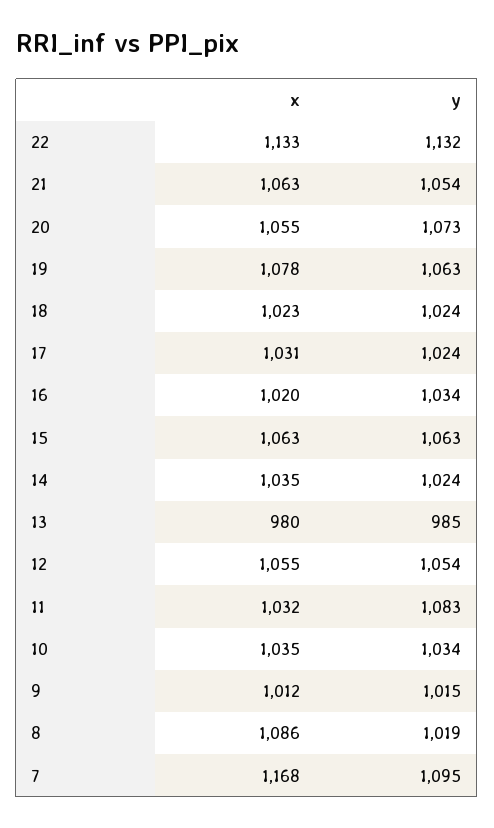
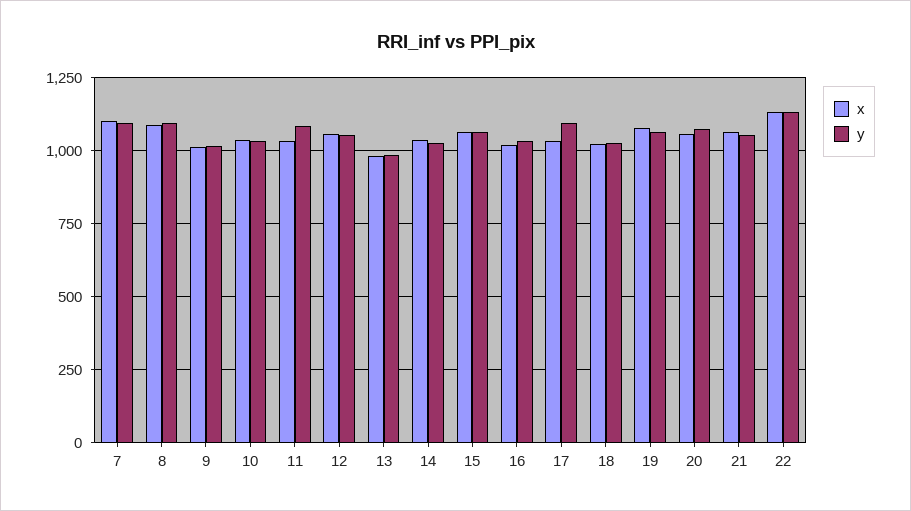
  {
    "x": {
      "22": 1133,
      "21": 1063,
      "20": 1055,
      "19": 1078,
      "18": 1023,
      "17": 1031,
      "16": 1020,
      "15": 1063,
      "14": 1035,
      "13": 980,
      "12": 1055,
      "11": 1032,
      "10": 1035,
      "9": 1012,
      "8": 1086,
-     "7": 1168
+     "7": 1100
    },
    "y": {
      "22": 1132,
      "21": 1054,
      "20": 1073,
      "19": 1063,
      "18": 1024,
-     "17": 1024,
+     "17": 1100,
      "16": 1034,
      "15": 1063,
      "14": 1024,
      "13": 985,
      "12": 1054,
      "11": 1083,
      "10": 1034,
      "9": 1015,
-     "8": 1019,
+     "8": 1100,
      "7": 1095
    }
  }

